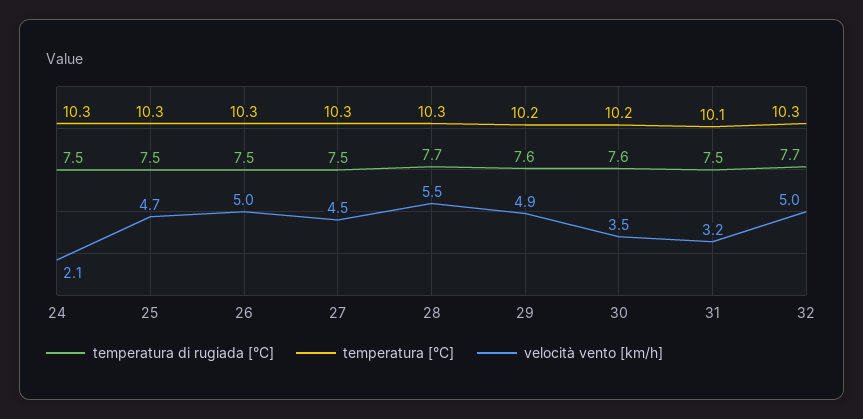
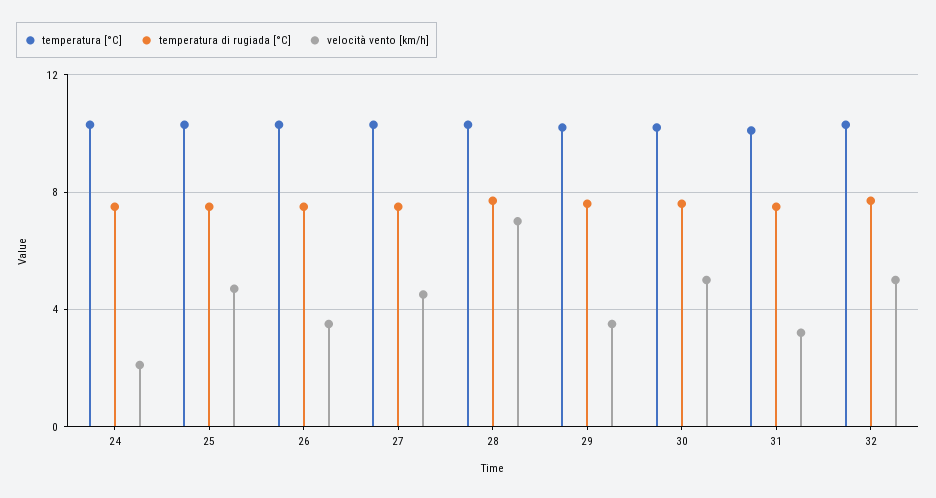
  {
    "temperatura di rugiada [°C]": {
      "24": 7.5,
      "25": 7.5,
      "26": 7.5,
      "27": 7.5,
      "28": 7.7,
      "29": 7.6,
      "30": 7.6,
      "31": 7.5,
      "32": 7.7
    },
    "temperatura [°C]": {
      "24": 10.3,
      "25": 10.3,
      "26": 10.3,
      "27": 10.3,
      "28": 10.3,
      "29": 10.2,
      "30": 10.2,
      "31": 10.1,
      "32": 10.3
    },
    "velocità vento [km/h]": {
      "24": 2.1,
      "25": 4.7,
-     "26": 5,
+     "26": 3.5,
      "27": 4.5,
-     "28": 5.5,
+     "28": 7,
-     "29": 4.9,
+     "29": 3.5,
-     "30": 3.5,
+     "30": 5,
      "31": 3.2,
      "32": 5
    }
  }

